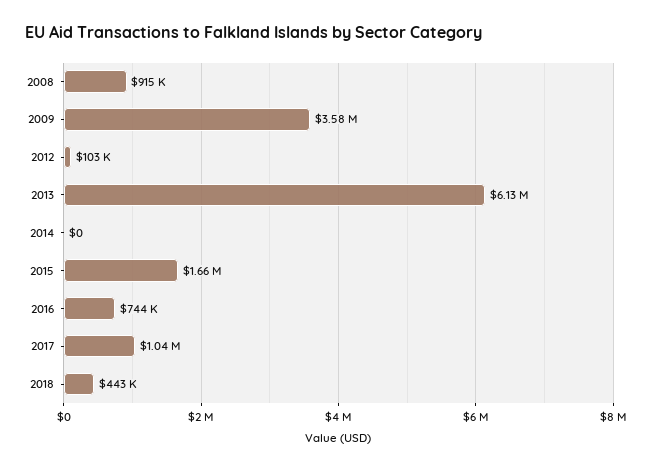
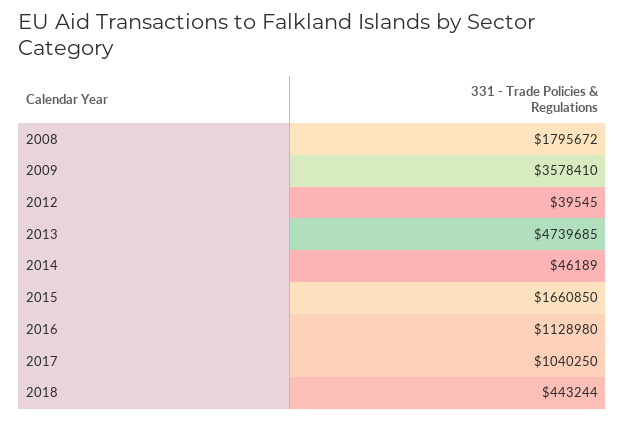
  {
-   "2008": 915000,
+   "2008": 1795672,
    "2009": 3578410,
-   "2012": 103000,
+   "2012": 39545,
-   "2013": 6130000,
+   "2013": 4739685,
-   "2014": 0,
+   "2014": 46189,
    "2015": 1660850,
-   "2016": 744000,
+   "2016": 1128980,
    "2017": 1040250,
    "2018": 443244
  }

